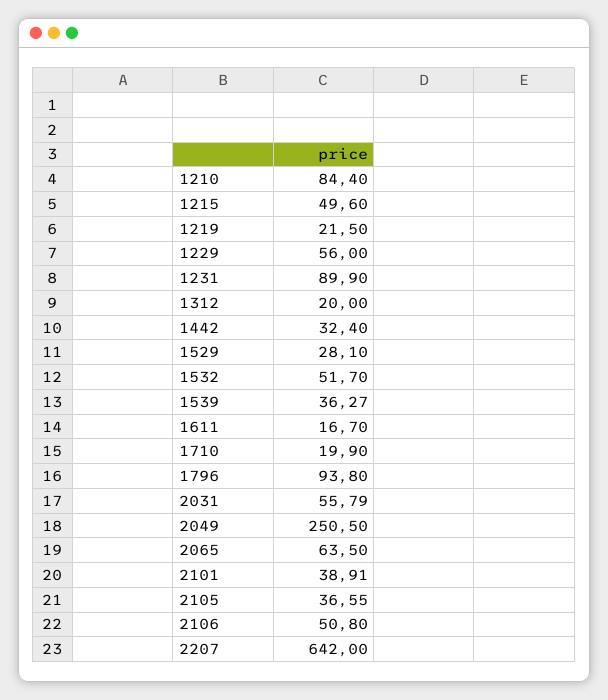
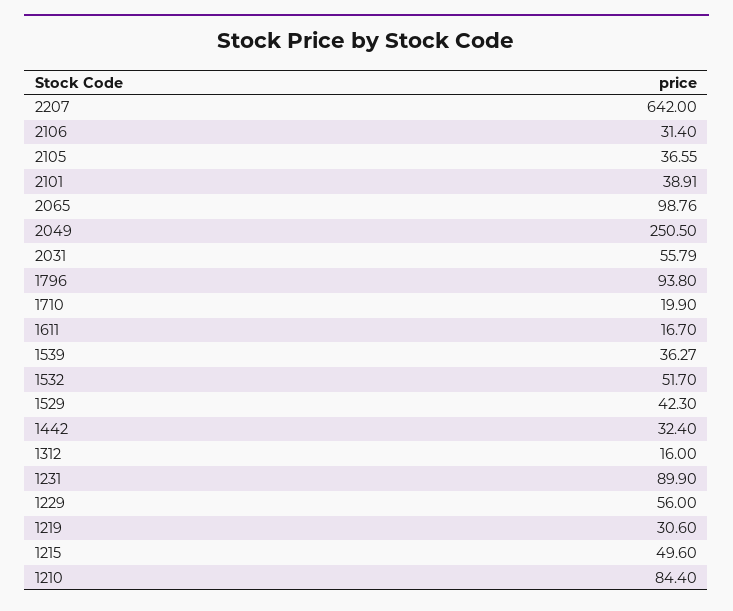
  {
    "1210": 84.4,
    "1215": 49.6,
-   "1219": 21.5,
+   "1219": 30.6,
    "1229": 56,
    "1231": 89.9,
-   "1312": 20,
+   "1312": 16,
    "1442": 32.4,
-   "1529": 28.1,
+   "1529": 42.3,
    "1532": 51.7,
    "1539": 36.27,
    "1611": 16.7,
    "1710": 19.9,
    "1796": 93.8,
    "2031": 55.79,
    "2049": 250.5,
-   "2065": 63.5,
+   "2065": 98.76,
    "2101": 38.91,
    "2105": 36.55,
-   "2106": 50.8,
+   "2106": 31.4,
    "2207": 642
  }

